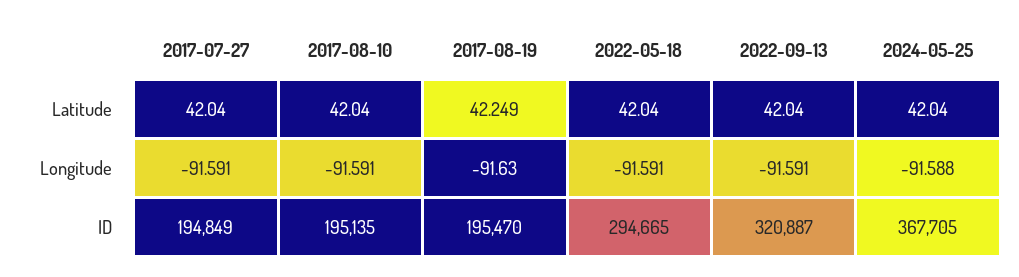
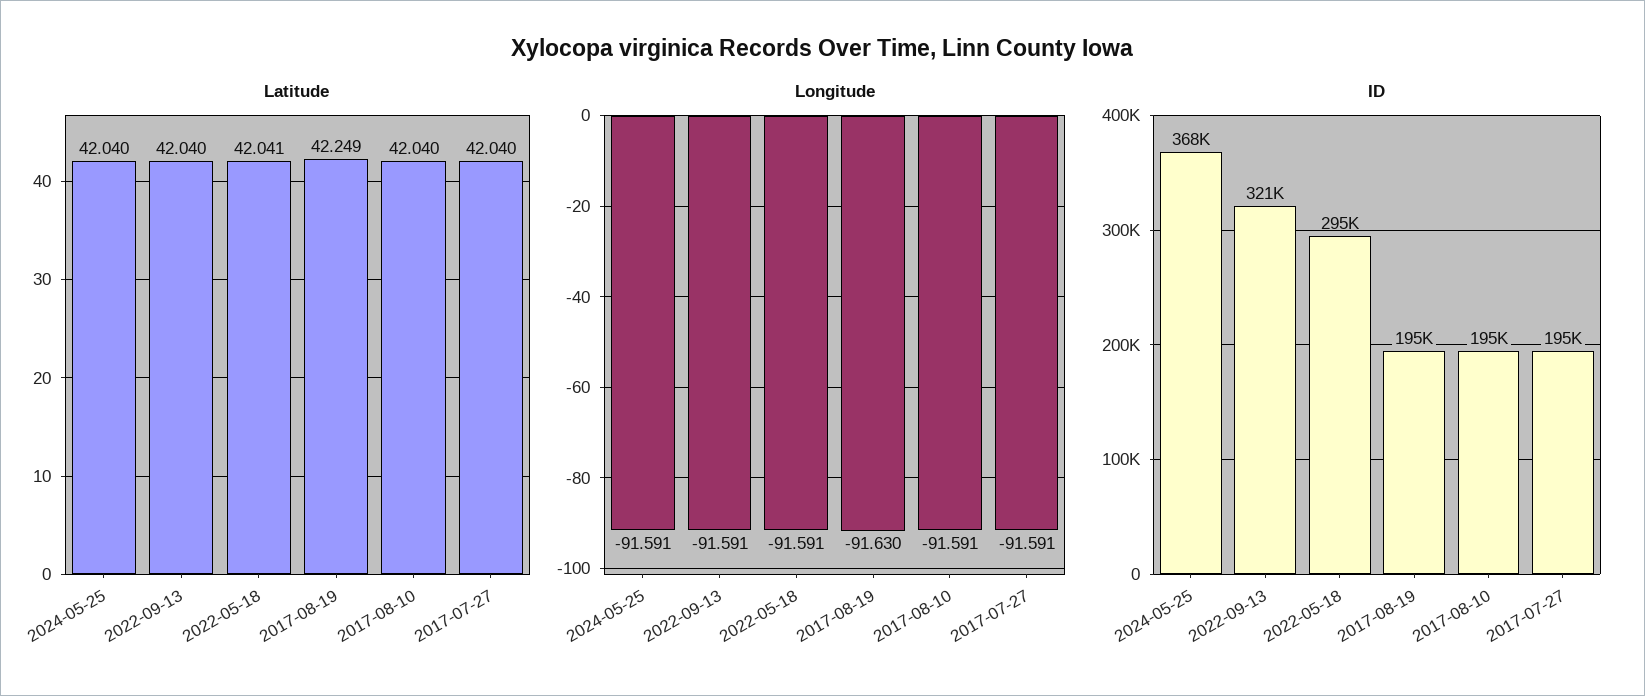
  {
    "Latitude": {
      "2017-07-27": 42.04,
      "2017-08-10": 42.04,
      "2017-08-19": 42.249,
-     "2022-05-18": 42.04,
+     "2022-05-18": 42.041,
      "2022-09-13": 42.04,
      "2024-05-25": 42.04
    },
    "Longitude": {
      "2017-07-27": -91.591,
      "2017-08-10": -91.591,
      "2017-08-19": -91.63,
      "2022-05-18": -91.591,
      "2022-09-13": -91.591,
-     "2024-05-25": -91.588
+     "2024-05-25": -91.591
    },
    "ID": {
      "2017-07-27": 194849,
      "2017-08-10": 195135,
      "2017-08-19": 195470,
      "2022-05-18": 294665,
      "2022-09-13": 320887,
      "2024-05-25": 367705
    }
  }

